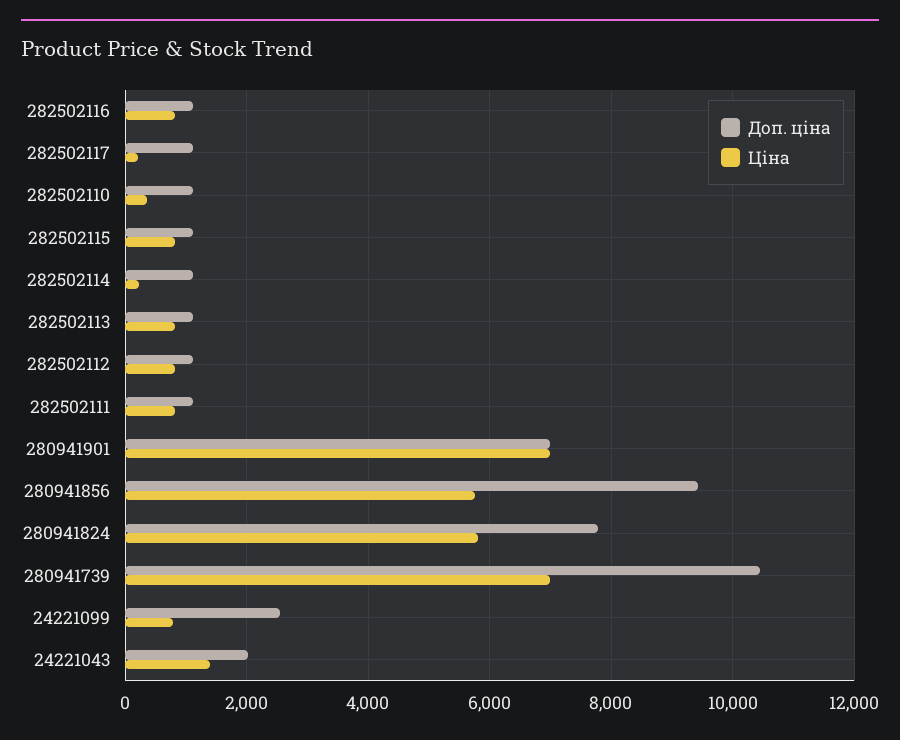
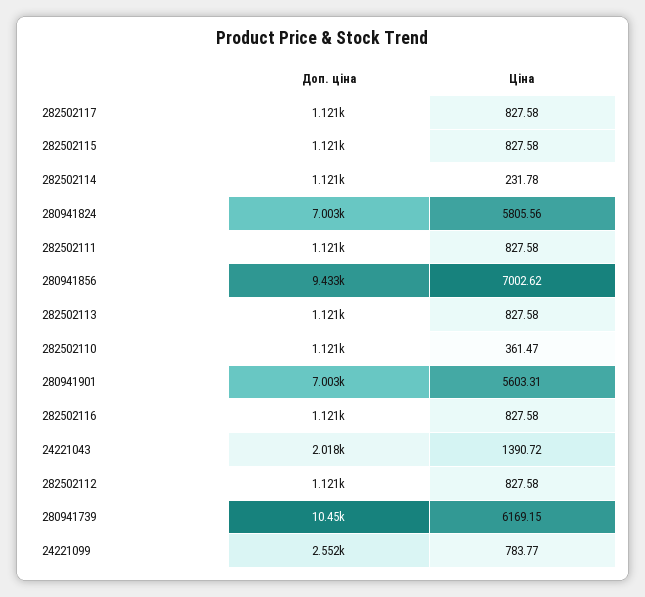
  {
    "Доп. ціна": {
      "282502116": 1121,
      "282502117": 1121,
      "282502110": 1121,
      "282502115": 1121,
      "282502114": 1121,
      "282502113": 1121,
      "282502112": 1121,
      "282502111": 1121,
      "280941901": 7003,
      "280941856": 9433,
-     "280941824": 7800,
+     "280941824": 7003,
      "280941739": 10450,
      "24221099": 2552,
      "24221043": 2018
    },
    "Ціна": {
      "282502116": 827.58,
-     "282502117": 200,
+     "282502117": 827.58,
      "282502110": 361.47,
      "282502115": 827.58,
      "282502114": 231.78,
      "282502113": 827.58,
      "282502112": 827.58,
      "282502111": 827.58,
-     "280941901": 7000,
+     "280941901": 5603.31,
-     "280941856": 5800,
+     "280941856": 7002.62,
      "280941824": 5805.56,
-     "280941739": 7000,
+     "280941739": 6169.15,
      "24221099": 783.77,
      "24221043": 1390.72
    }
  }

